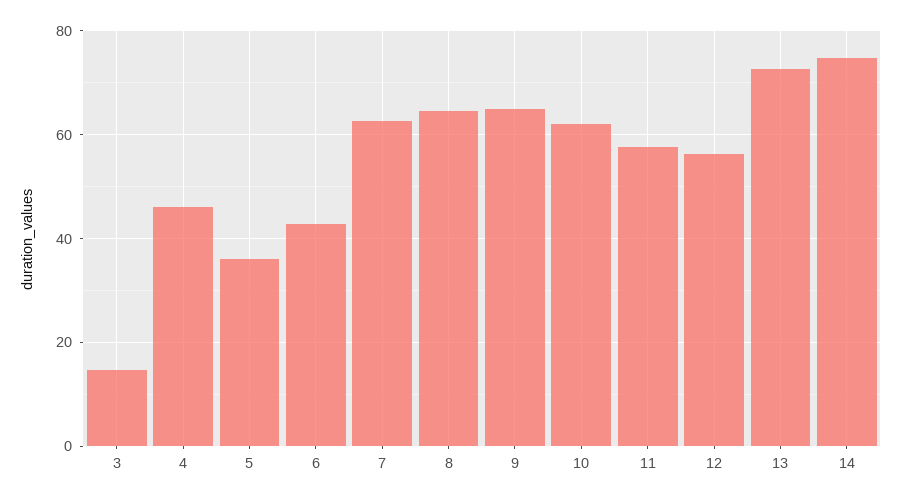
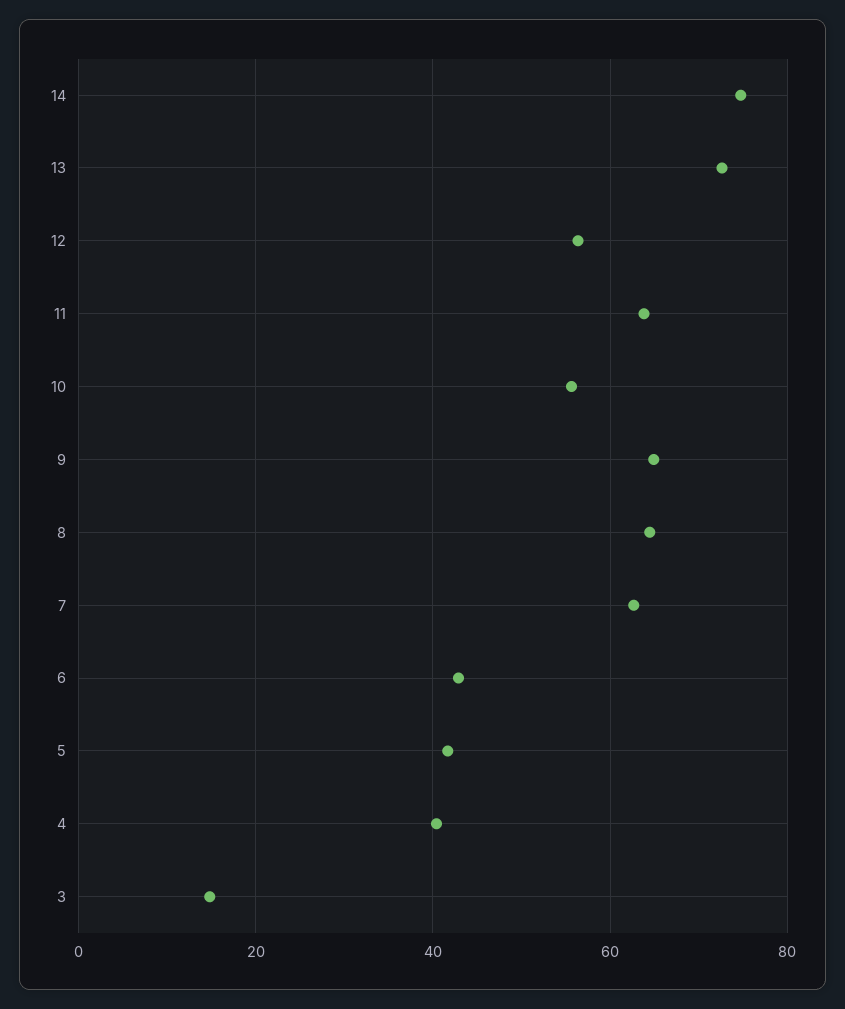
  {
    "3": 14,
-   "4": 46,
+   "4": 40,
-   "5": 36,
+   "5": 42,
    "6": 42,
    "7": 62,
    "8": 64,
    "9": 64,
-   "10": 62,
+   "10": 56,
-   "11": 58,
+   "11": 64,
    "12": 56,
    "13": 72,
    "14": 74
  }

